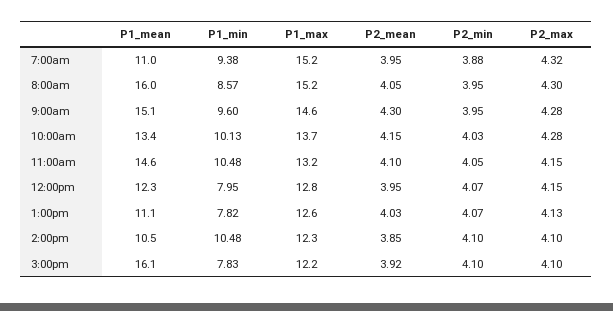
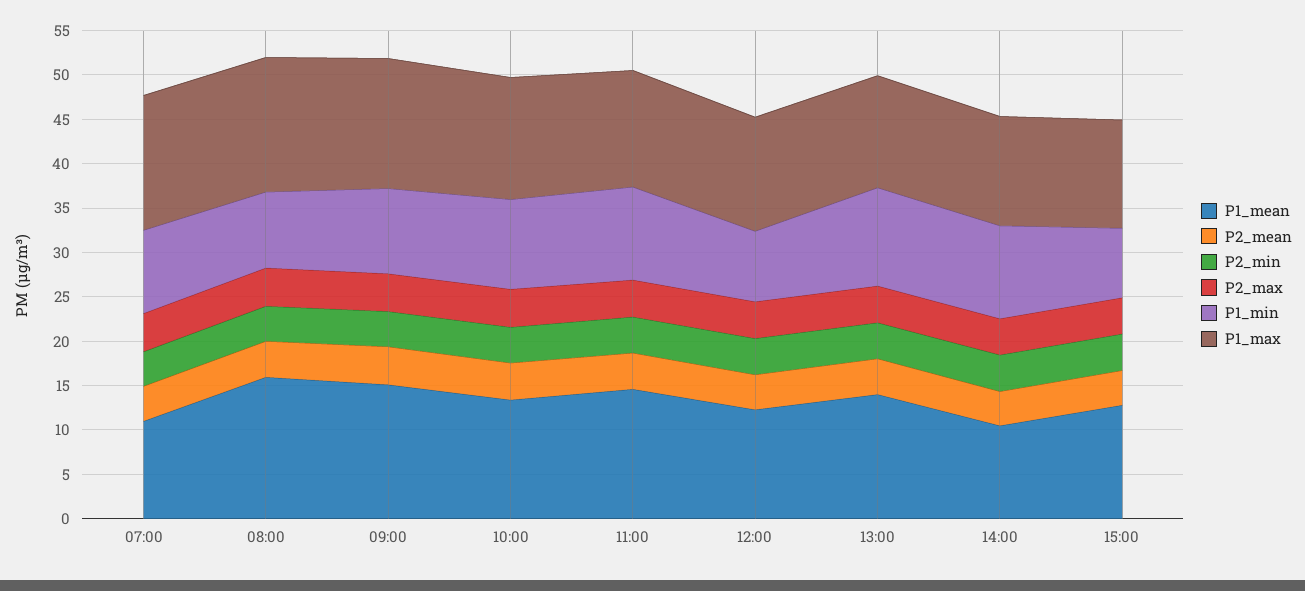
  {
    "P1_mean": {
      "7:00am": 11,
      "8:00am": 16,
      "9:00am": 15.1,
      "10:00am": 13.4,
      "11:00am": 14.6,
      "12:00pm": 12.3,
-     "1:00pm": 11.1,
+     "1:00pm": 14,
      "2:00pm": 10.5,
-     "3:00pm": 16.1
+     "3:00pm": 13
    },
    "P1_min": {
      "7:00am": 9.38,
      "8:00am": 8.57,
      "9:00am": 9.6,
      "10:00am": 10.13,
      "11:00am": 10.48,
      "12:00pm": 7.95,
-     "1:00pm": 7.82,
+     "1:00pm": 11,
      "2:00pm": 10.48,
      "3:00pm": 7.83
    },
    "P1_max": {
      "7:00am": 15.2,
      "8:00am": 15.2,
      "9:00am": 14.6,
      "10:00am": 13.7,
      "11:00am": 13.2,
      "12:00pm": 12.8,
      "1:00pm": 12.6,
      "2:00pm": 12.3,
      "3:00pm": 12.2
    },
    "P2_mean": {
      "7:00am": 3.95,
      "8:00am": 4.05,
      "9:00am": 4.3,
      "10:00am": 4.15,
      "11:00am": 4.1,
      "12:00pm": 3.95,
      "1:00pm": 4.03,
      "2:00pm": 3.85,
      "3:00pm": 3.92
    },
    "P2_min": {
      "7:00am": 3.88,
      "8:00am": 3.95,
      "9:00am": 3.95,
      "10:00am": 4.03,
      "11:00am": 4.05,
      "12:00pm": 4.07,
      "1:00pm": 4.07,
      "2:00pm": 4.1,
      "3:00pm": 4.1
    },
    "P2_max": {
      "7:00am": 4.32,
      "8:00am": 4.3,
      "9:00am": 4.28,
      "10:00am": 4.28,
      "11:00am": 4.15,
      "12:00pm": 4.15,
      "1:00pm": 4.13,
      "2:00pm": 4.1,
      "3:00pm": 4.1
    }
  }

